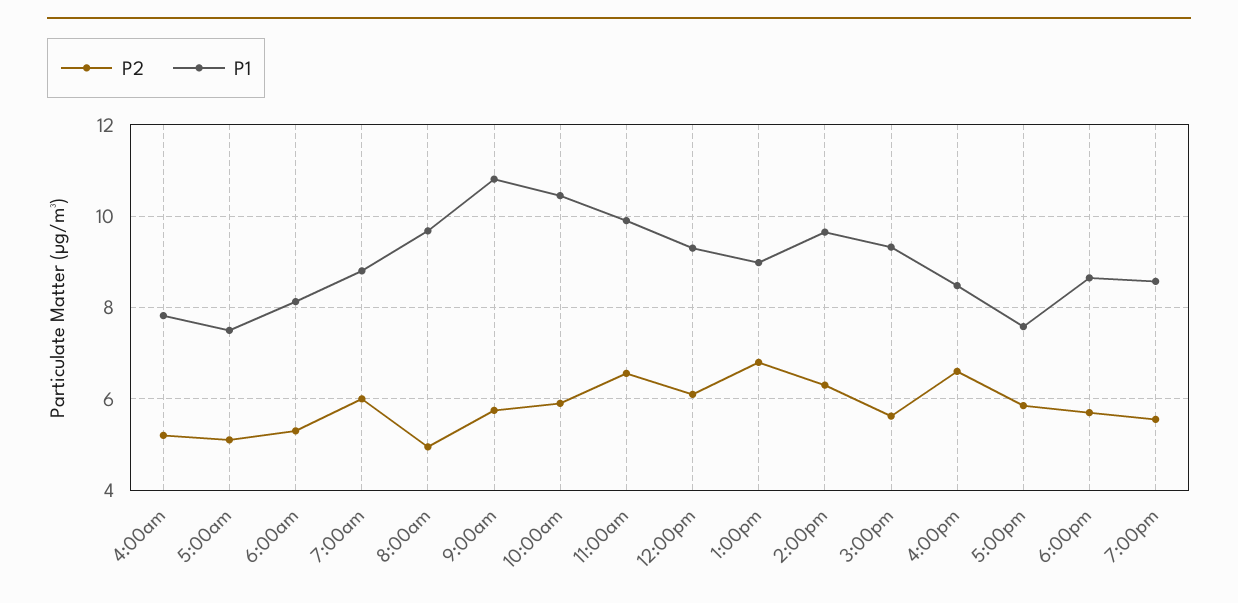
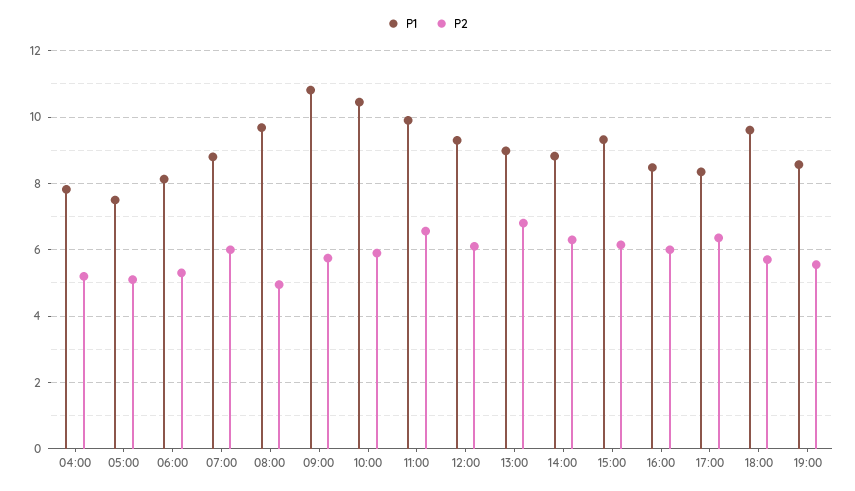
  {
    "P2": {
      "4:00am": 5.2,
      "5:00am": 5.2,
      "6:00am": 5.4,
      "7:00am": 6,
      "8:00am": 5,
      "9:00am": 5.8,
      "10:00am": 6,
      "11:00am": 6.6,
      "12:00pm": 6.2,
      "1:00pm": 6.8,
      "2:00pm": 6.4,
-     "3:00pm": 5.6,
+     "3:00pm": 6.2,
-     "4:00pm": 6.6,
+     "4:00pm": 6,
-     "5:00pm": 5.8,
+     "5:00pm": 6.4,
      "6:00pm": 5.8,
      "7:00pm": 5.6
    },
    "P1": {
      "4:00am": 7.8,
      "5:00am": 7.6,
      "6:00am": 8.2,
      "7:00am": 8.8,
      "8:00am": 9.6,
      "9:00am": 10.8,
      "10:00am": 10.4,
      "11:00am": 10,
      "12:00pm": 9.4,
      "1:00pm": 9,
-     "2:00pm": 9.6,
+     "2:00pm": 8.8,
      "3:00pm": 9.4,
      "4:00pm": 8.4,
-     "5:00pm": 7.6,
+     "5:00pm": 8.4,
-     "6:00pm": 8.6,
+     "6:00pm": 9.6,
      "7:00pm": 8.6
    }
  }

